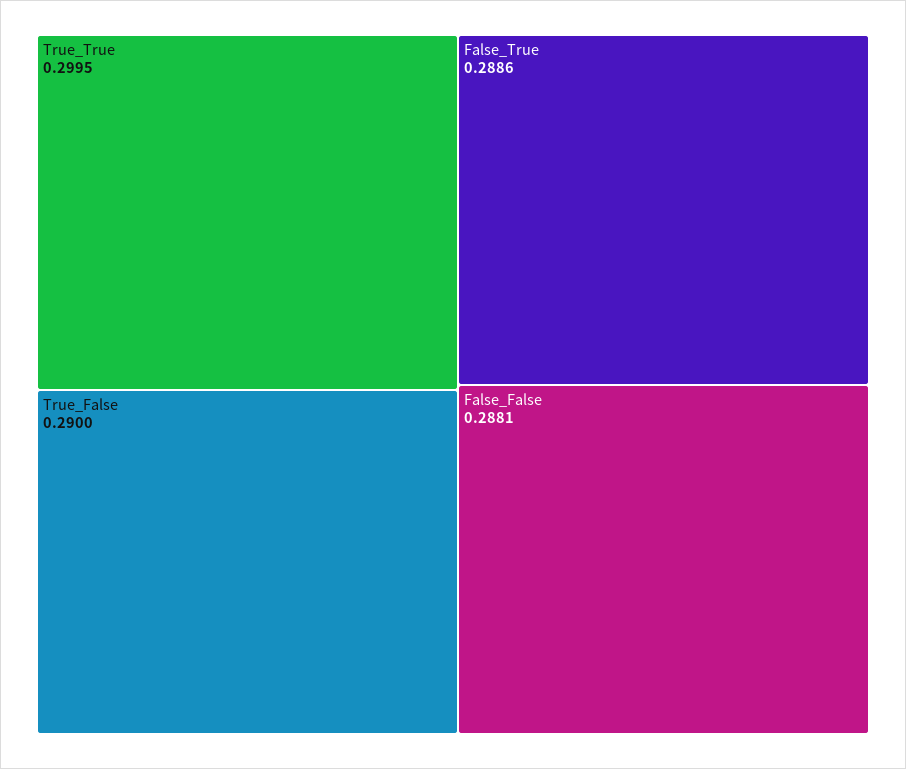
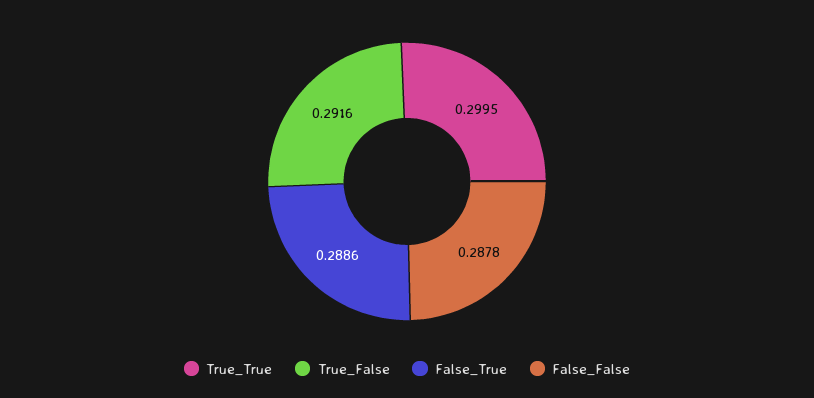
  {
    "True_True": 0.2995,
-   "True_False": 0.29,
+   "True_False": 0.2916,
    "False_True": 0.2886,
-   "False_False": 0.2881
+   "False_False": 0.2878
  }

